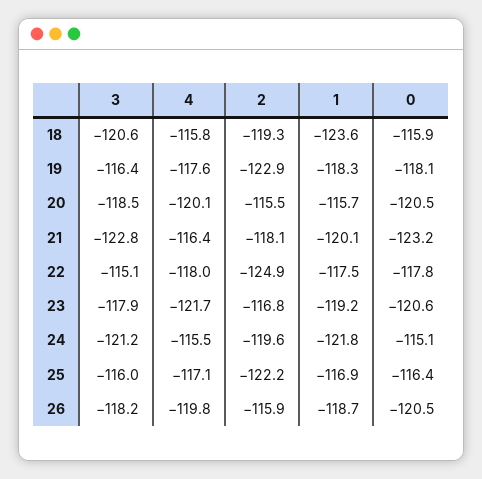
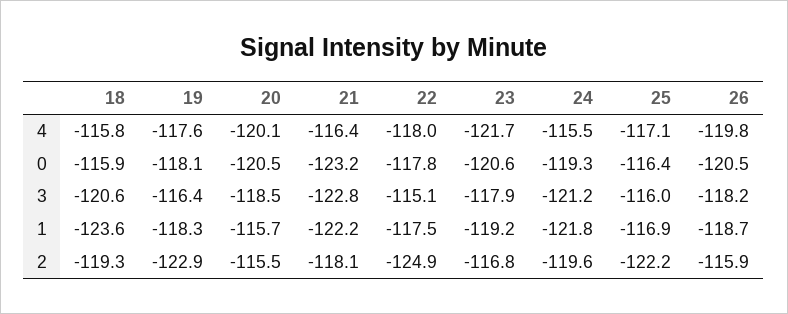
  {
    "3": {
      "18": -120.6,
      "19": -116.4,
      "20": -118.5,
      "21": -122.8,
      "22": -115.1,
      "23": -117.9,
      "24": -121.2,
      "25": -116,
      "26": -118.2
    },
    "4": {
      "18": -115.8,
      "19": -117.6,
      "20": -120.1,
      "21": -116.4,
      "22": -118,
      "23": -121.7,
      "24": -115.5,
      "25": -117.1,
      "26": -119.8
    },
    "2": {
      "18": -119.3,
      "19": -122.9,
      "20": -115.5,
      "21": -118.1,
      "22": -124.9,
      "23": -116.8,
      "24": -119.6,
      "25": -122.2,
      "26": -115.9
    },
    "1": {
      "18": -123.6,
      "19": -118.3,
      "20": -115.7,
-     "21": -120.1,
+     "21": -122.2,
      "22": -117.5,
      "23": -119.2,
      "24": -121.8,
      "25": -116.9,
      "26": -118.7
    },
    "0": {
      "18": -115.9,
      "19": -118.1,
      "20": -120.5,
      "21": -123.2,
      "22": -117.8,
      "23": -120.6,
-     "24": -115.1,
+     "24": -119.3,
      "25": -116.4,
      "26": -120.5
    }
  }

